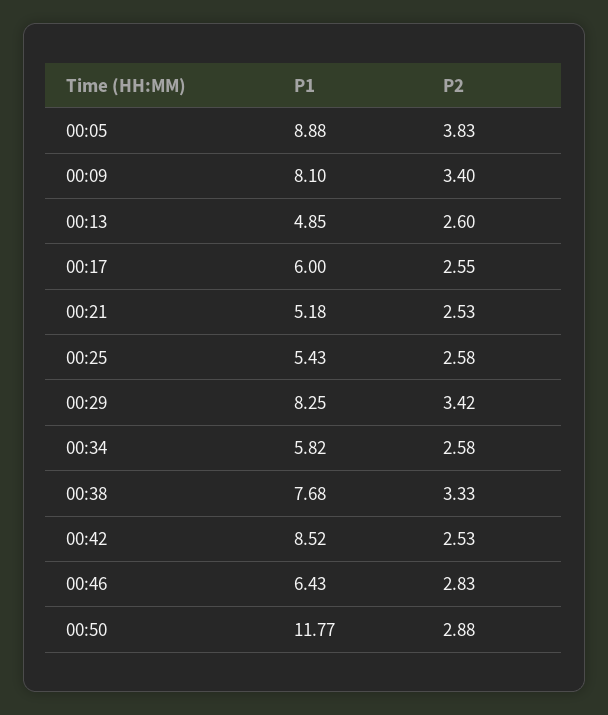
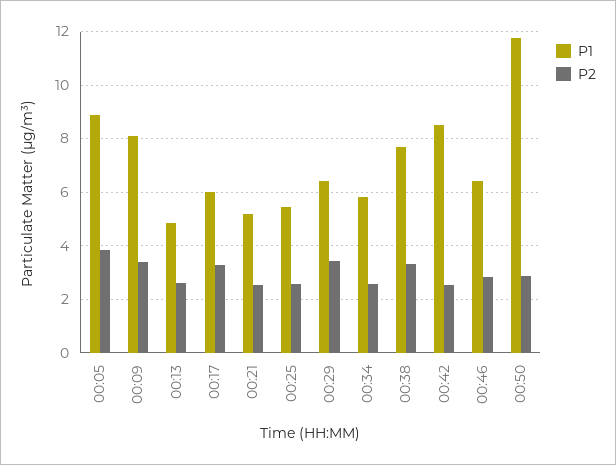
  {
    "P1": {
      "00:05": 8.88,
      "00:09": 8.1,
      "00:13": 4.85,
      "00:17": 6,
      "00:21": 5.18,
      "00:25": 5.43,
-     "00:29": 8.25,
+     "00:29": 6.5,
      "00:34": 5.82,
      "00:38": 7.68,
      "00:42": 8.52,
      "00:46": 6.43,
      "00:50": 11.77
    },
    "P2": {
      "00:05": 3.83,
      "00:09": 3.4,
      "00:13": 2.6,
-     "00:17": 2.55,
+     "00:17": 3.25,
      "00:21": 2.53,
      "00:25": 2.58,
      "00:29": 3.42,
      "00:34": 2.58,
      "00:38": 3.33,
      "00:42": 2.53,
      "00:46": 2.83,
      "00:50": 2.88
    }
  }

